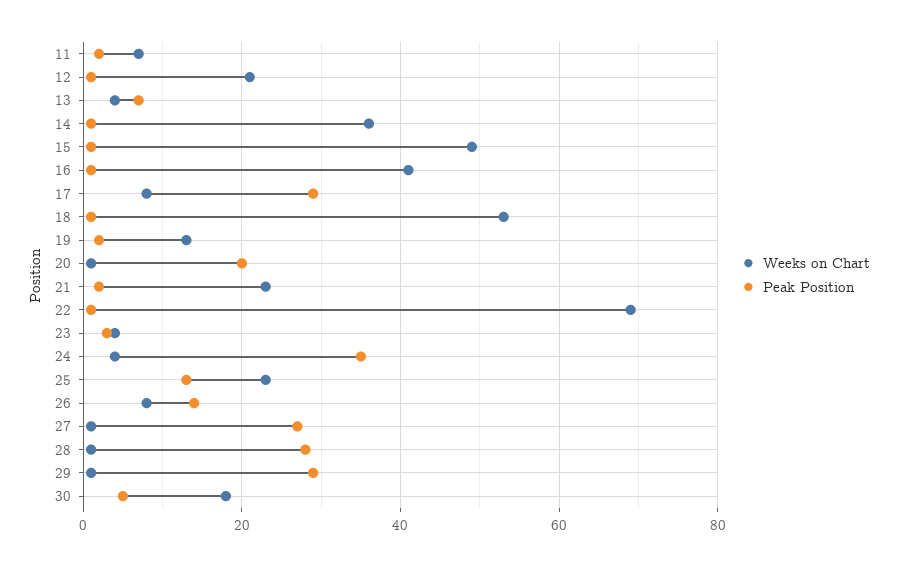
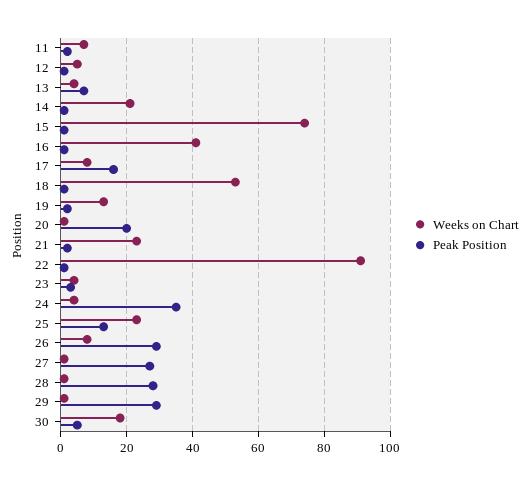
  {
    "Weeks on Chart": {
      "11": 5,
-     "12": 20,
+     "12": 5,
      "13": 5,
-     "14": 35,
+     "14": 20,
-     "15": 50,
+     "15": 75,
      "16": 40,
      "17": 10,
      "18": 55,
      "19": 15,
      "20": 0,
      "21": 25,
-     "22": 70,
+     "22": 90,
      "23": 5,
      "24": 5,
      "25": 25,
      "26": 10,
      "27": 0,
      "28": 0,
      "29": 0,
      "30": 20
    },
    "Peak Position": {
      "11": 0,
      "12": 0,
      "13": 5,
      "14": 0,
      "15": 0,
      "16": 0,
-     "17": 30,
+     "17": 15,
      "18": 0,
      "19": 0,
      "20": 20,
      "21": 0,
      "22": 0,
      "23": 5,
      "24": 35,
      "25": 15,
-     "26": 15,
+     "26": 30,
      "27": 25,
      "28": 30,
      "29": 30,
      "30": 5
    }
  }

